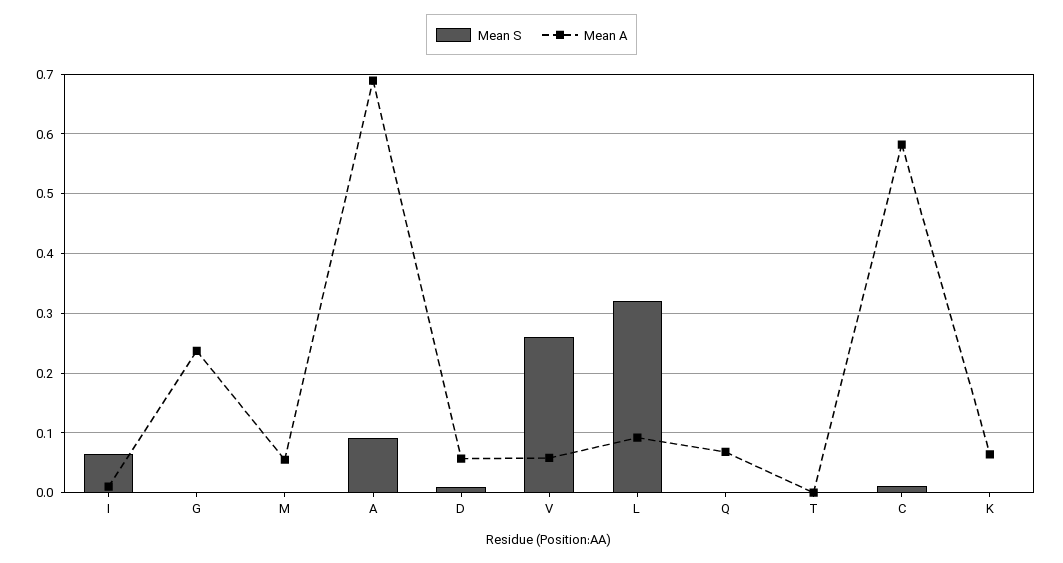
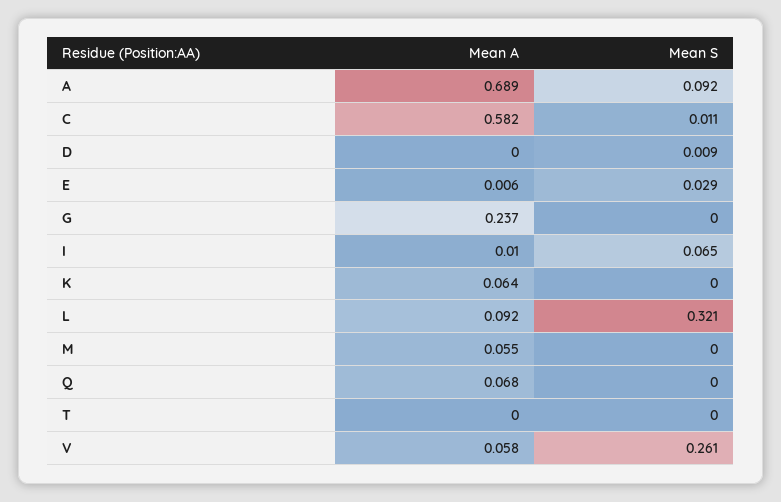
  {
    "Mean S": {
      "I": 0.065,
      "G": 0,
      "M": 0,
      "A": 0.092,
      "D": 0.009,
      "V": 0.261,
      "L": 0.321,
      "Q": 0,
      "T": 0,
      "C": 0.011,
-     "K": 0
+     "K": 0,
+     "E": 0.029
    },
    "Mean A": {
      "I": 0.01,
      "G": 0.237,
      "M": 0.055,
      "A": 0.689,
-     "D": 0.06,
+     "D": 0,
      "V": 0.058,
      "L": 0.092,
      "Q": 0.068,
      "T": 0,
      "C": 0.582,
-     "K": 0.064
+     "K": 0.064,
+     "E": 0.006
    }
  }

